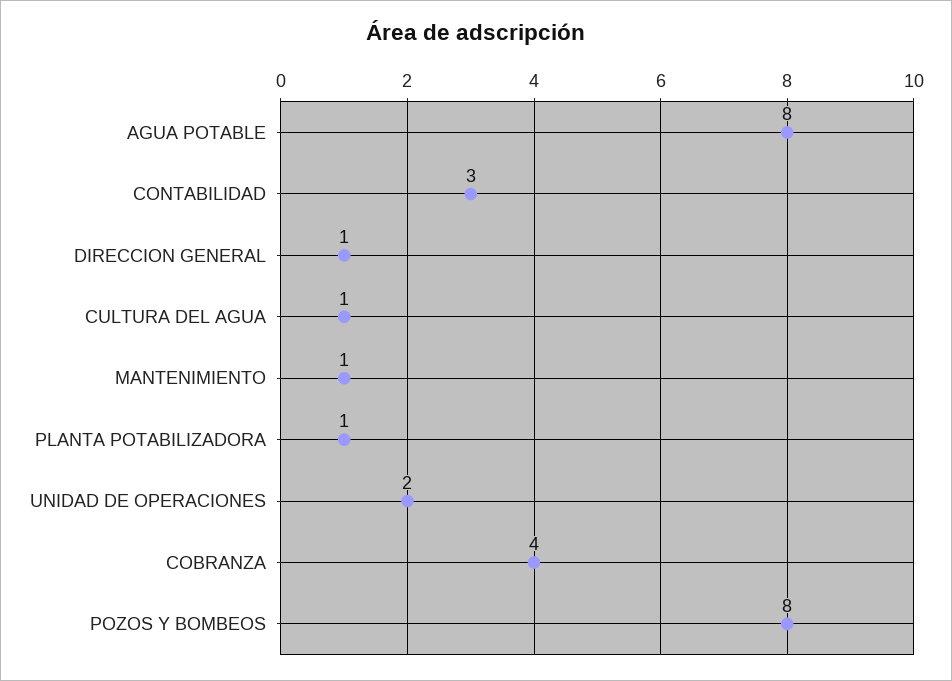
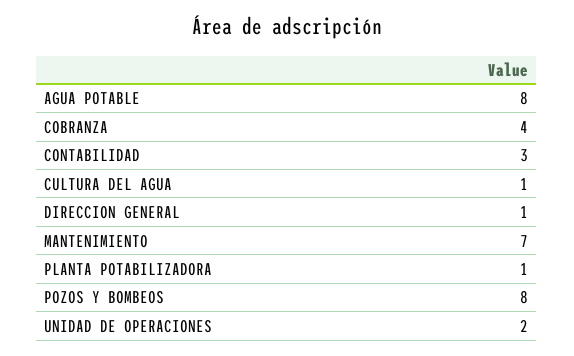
  {
    "AGUA POTABLE": 8,
    "CONTABILIDAD": 3,
    "DIRECCION GENERAL": 1,
    "CULTURA DEL AGUA": 1,
-   "MANTENIMIENTO": 1,
+   "MANTENIMIENTO": 7,
    "PLANTA POTABILIZADORA": 1,
    "UNIDAD DE OPERACIONES": 2,
    "COBRANZA": 4,
    "POZOS Y BOMBEOS": 8
  }

